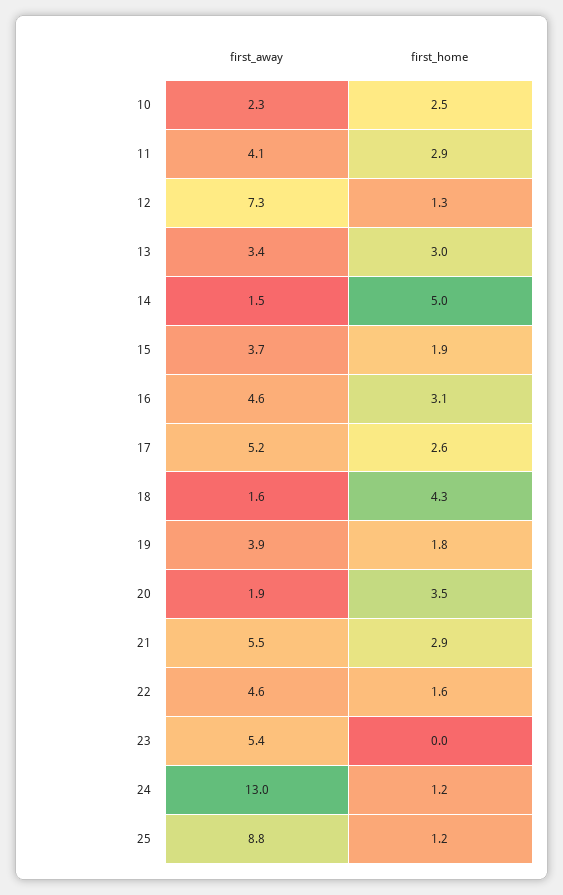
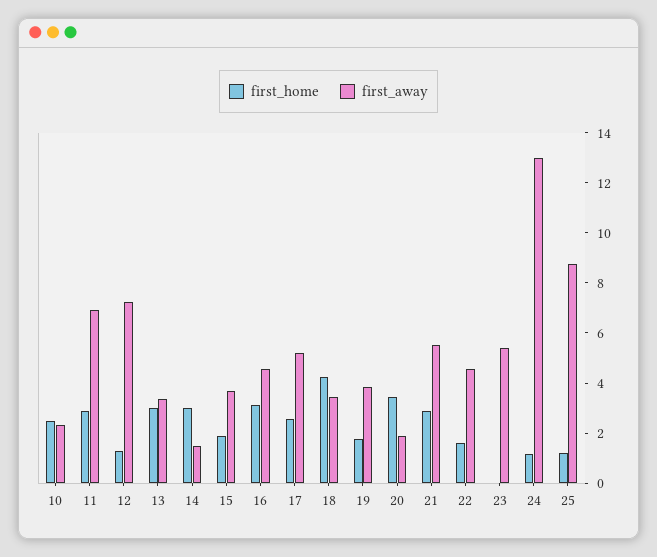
  {
    "first_away": {
      "10": 2.3,
-     "11": 4.1,
+     "11": 7,
      "12": 7.3,
      "13": 3.4,
      "14": 1.5,
      "15": 3.7,
      "16": 4.6,
      "17": 5.2,
-     "18": 1.6,
+     "18": 3.5,
      "19": 3.9,
      "20": 1.9,
      "21": 5.5,
      "22": 4.6,
      "23": 5.4,
      "24": 13,
      "25": 8.8
    },
    "first_home": {
      "10": 2.5,
      "11": 2.9,
      "12": 1.3,
      "13": 3,
-     "14": 5,
+     "14": 3,
      "15": 1.9,
      "16": 3.1,
      "17": 2.6,
      "18": 4.3,
      "19": 1.8,
      "20": 3.5,
      "21": 2.9,
      "22": 1.6,
      "23": 0,
      "24": 1.2,
      "25": 1.2
    }
  }

